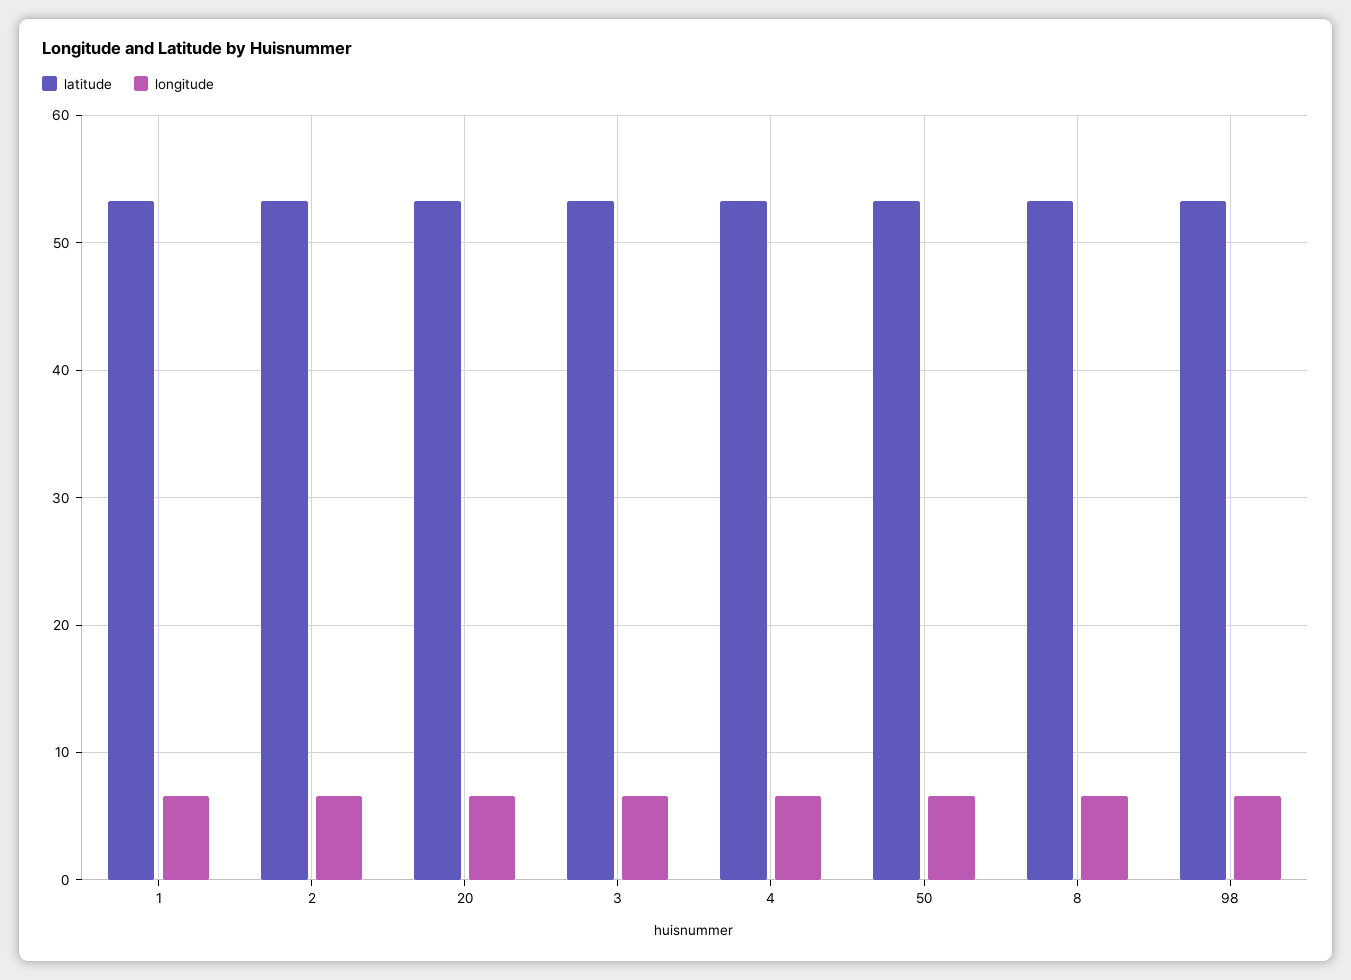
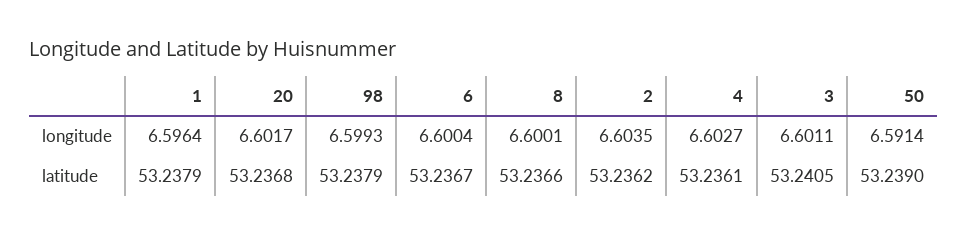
  {
    "latitude": {
      "1": 53.2379,
      "2": 53.2362,
      "20": 53.2368,
      "3": 53.2405,
      "4": 53.2361,
      "50": 53.239,
      "8": 53.2366,
-     "98": 53.2379
+     "98": 53.2379,
+     "6": 53.2367
    },
    "longitude": {
      "1": 6.5964,
      "2": 6.6035,
      "20": 6.6017,
      "3": 6.6011,
      "4": 6.6027,
      "50": 6.5914,
      "8": 6.6001,
-     "98": 6.5993
+     "98": 6.5993,
+     "6": 6.6004
    }
  }

